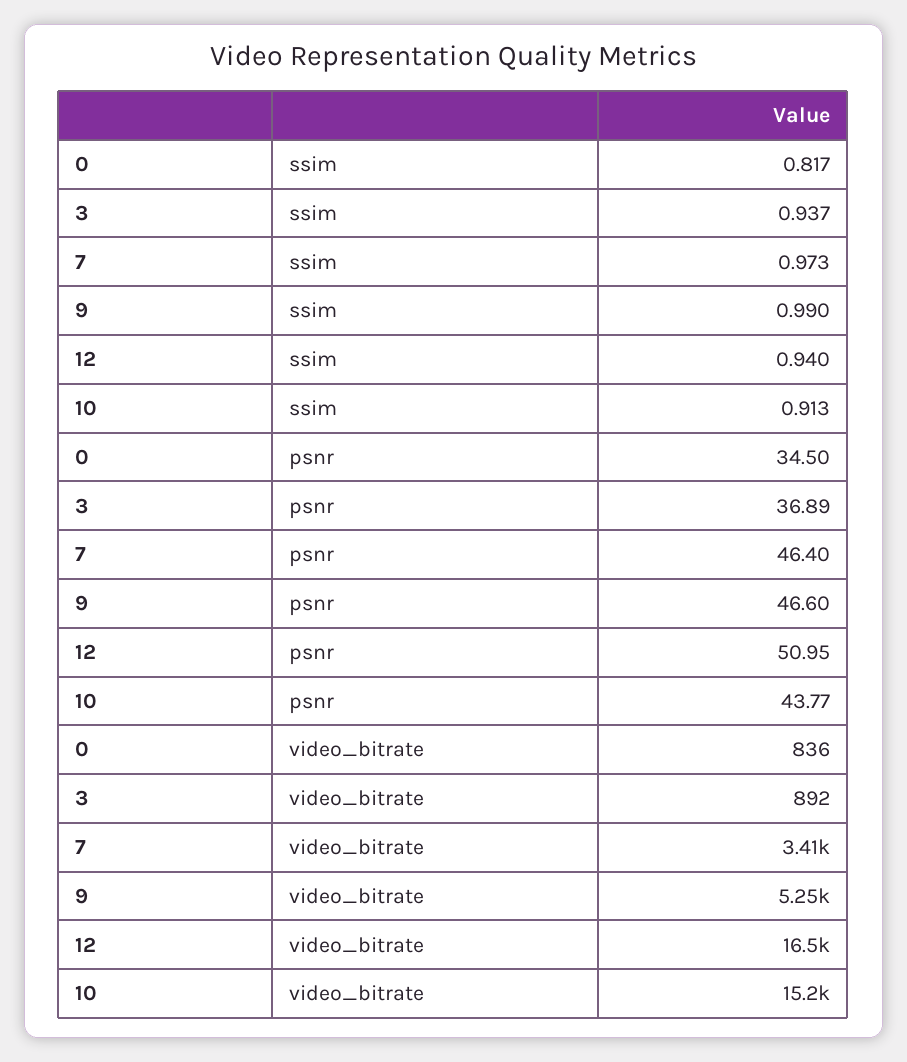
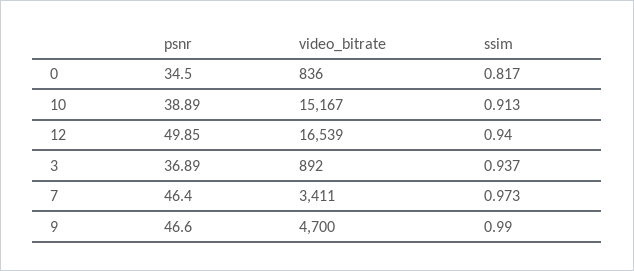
  {
    "0": {
      "ssim": 0.817,
      "psnr": 34.5,
      "video_bitrate": 836
    },
    "3": {
      "ssim": 0.937,
      "psnr": 36.89,
      "video_bitrate": 892
    },
    "7": {
      "ssim": 0.973,
      "psnr": 46.4,
      "video_bitrate": 3411
    },
    "9": {
      "ssim": 0.99,
      "psnr": 46.6,
-     "video_bitrate": 5250
+     "video_bitrate": 4700
    },
    "12": {
      "ssim": 0.94,
-     "psnr": 50.95,
+     "psnr": 49.85,
      "video_bitrate": 16539
    },
    "10": {
      "ssim": 0.913,
-     "psnr": 43.77,
+     "psnr": 38.89,
      "video_bitrate": 15167
    }
  }

